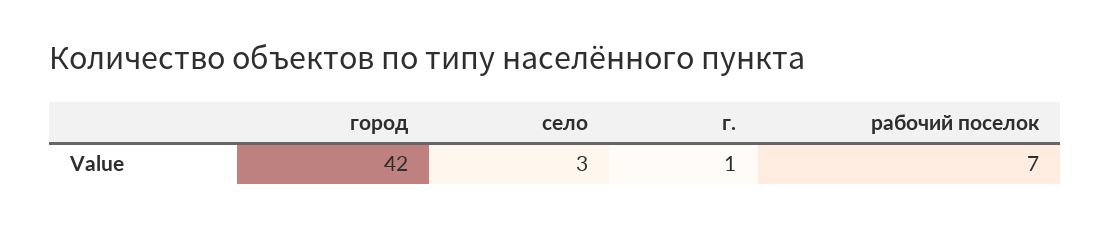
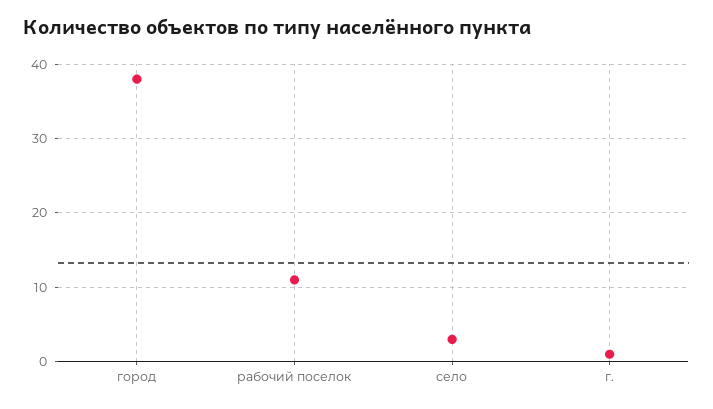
  {
-   "город": 42,
+   "город": 38,
    "село": 3,
    "г.": 1,
-   "рабочий поселок": 7
+   "рабочий поселок": 11
  }

